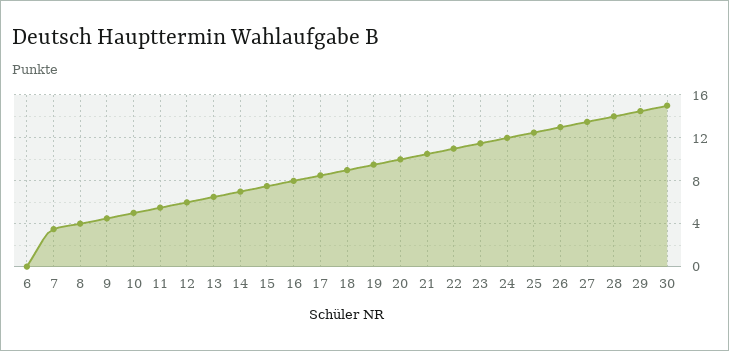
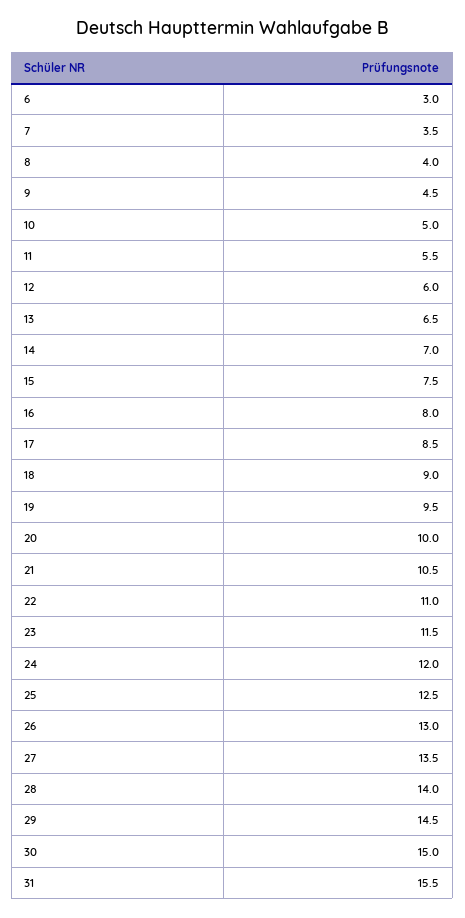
  {
-   "6": 0,
+   "6": 3,
    "7": 3.5,
    "8": 4,
    "9": 4.5,
    "10": 5,
    "11": 5.5,
    "12": 6,
    "13": 6.5,
    "14": 7,
    "15": 7.5,
    "16": 8,
    "17": 8.5,
    "18": 9,
    "19": 9.5,
    "20": 10,
    "21": 10.5,
    "22": 11,
    "23": 11.5,
    "24": 12,
    "25": 12.5,
    "26": 13,
    "27": 13.5,
    "28": 14,
    "29": 14.5,
-   "30": 15
+   "30": 15,
+   "31": 15.5
  }

